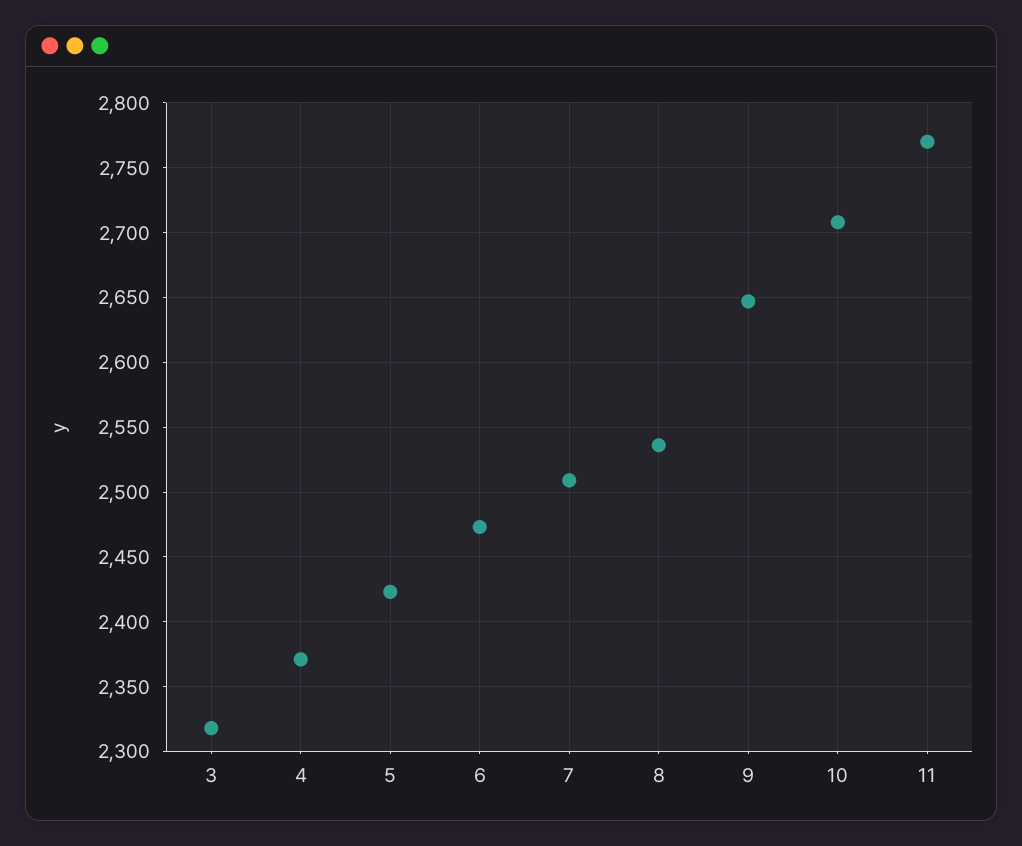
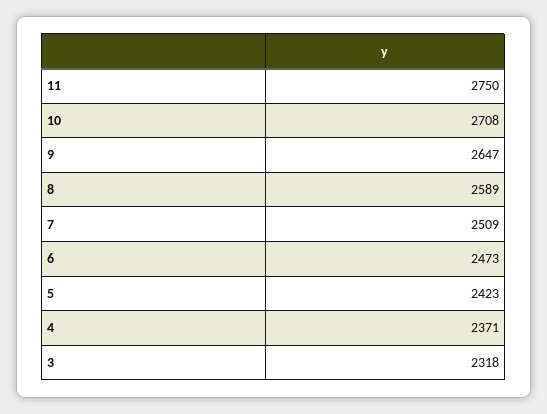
  {
    "3": 2318,
    "4": 2371,
    "5": 2423,
    "6": 2473,
    "7": 2509,
-   "8": 2535,
+   "8": 2589,
    "9": 2647,
    "10": 2708,
-   "11": 2770
+   "11": 2750
  }

